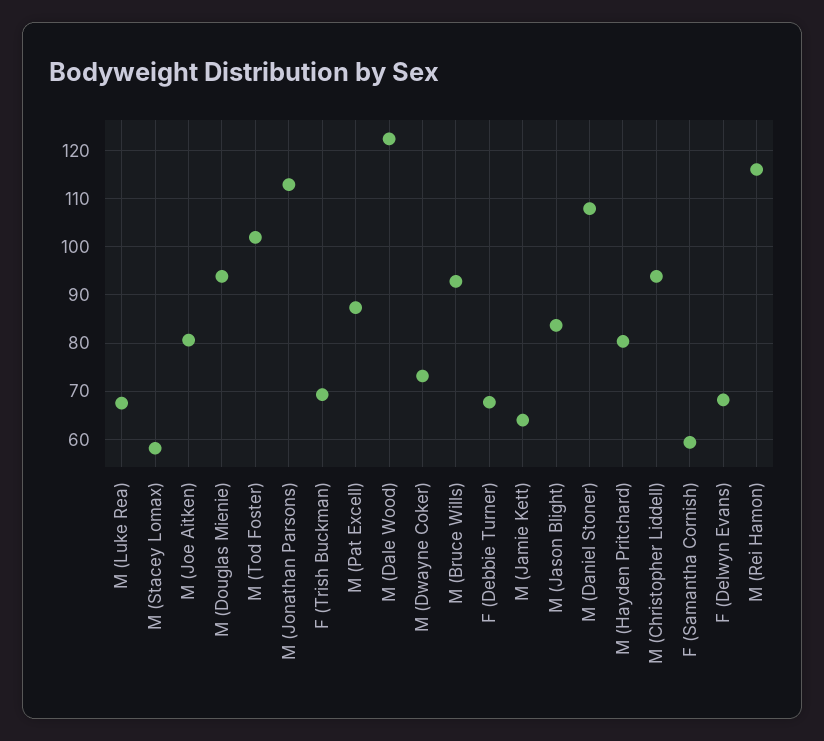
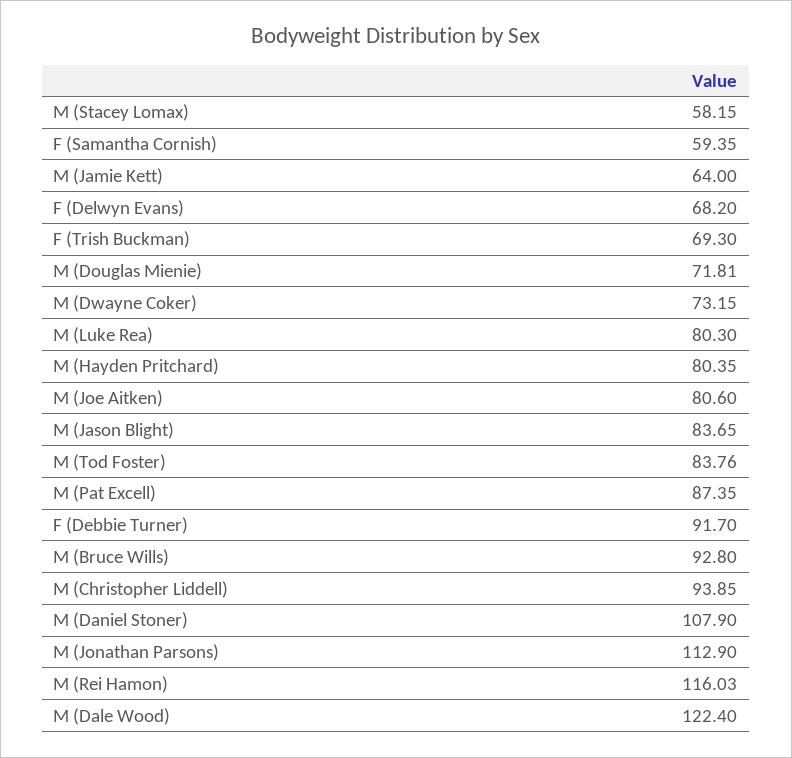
  {
-   "M (Luke Rea)": 68,
+   "M (Luke Rea)": 80.3,
    "M (Stacey Lomax)": 58.15,
    "M (Joe Aitken)": 80.6,
-   "M (Douglas Mienie)": 94,
+   "M (Douglas Mienie)": 71.81,
-   "M (Tod Foster)": 102,
+   "M (Tod Foster)": 83.76,
    "M (Jonathan Parsons)": 112.9,
    "F (Trish Buckman)": 69.3,
    "M (Pat Excell)": 87.35,
    "M (Dale Wood)": 122.4,
    "M (Dwayne Coker)": 73.15,
    "M (Bruce Wills)": 92.8,
-   "F (Debbie Turner)": 68,
+   "F (Debbie Turner)": 91.7,
    "M (Jamie Kett)": 64,
    "M (Jason Blight)": 83.65,
    "M (Daniel Stoner)": 107.9,
    "M (Hayden Pritchard)": 80.35,
    "M (Christopher Liddell)": 93.85,
    "F (Samantha Cornish)": 59.35,
    "F (Delwyn Evans)": 68.2,
    "M (Rei Hamon)": 116.03
  }

